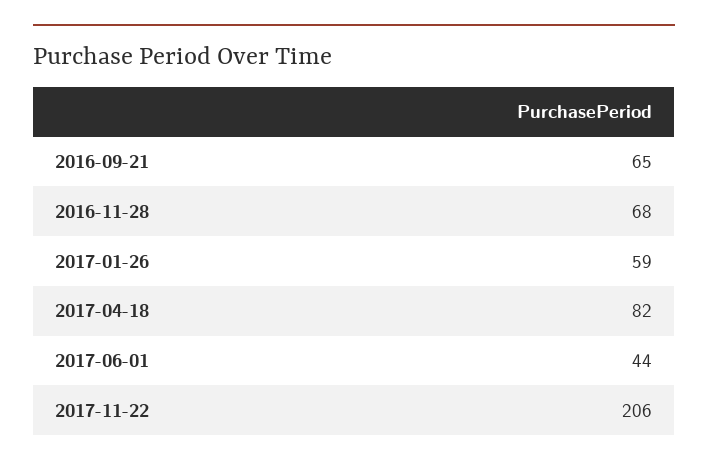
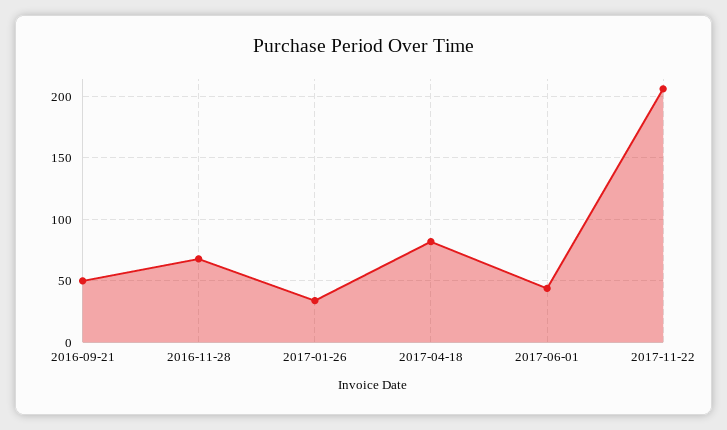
  {
-   "2016-09-21": 65,
+   "2016-09-21": 50,
    "2016-11-28": 68,
-   "2017-01-26": 59,
+   "2017-01-26": 35,
    "2017-04-18": 82,
    "2017-06-01": 44,
    "2017-11-22": 206
  }

